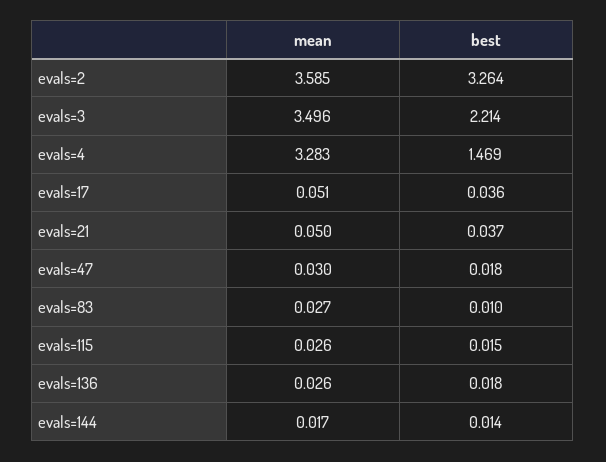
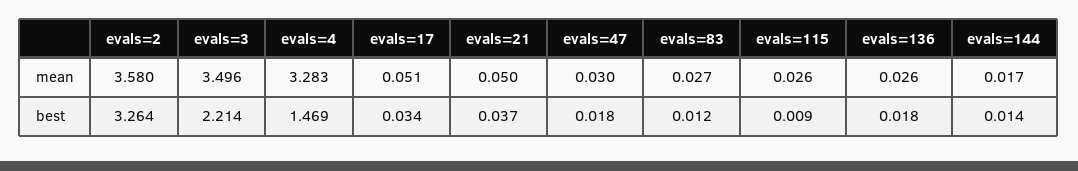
  {
    "mean": {
-     "evals=2": 3.585,
+     "evals=2": 3.58,
      "evals=3": 3.496,
      "evals=4": 3.283,
      "evals=17": 0.051,
      "evals=21": 0.05,
      "evals=47": 0.03,
      "evals=83": 0.027,
      "evals=115": 0.026,
      "evals=136": 0.026,
      "evals=144": 0.017
    },
    "best": {
      "evals=2": 3.264,
      "evals=3": 2.214,
      "evals=4": 1.469,
-     "evals=17": 0.036,
+     "evals=17": 0.034,
      "evals=21": 0.037,
      "evals=47": 0.018,
-     "evals=83": 0.01,
+     "evals=83": 0.012,
-     "evals=115": 0.015,
+     "evals=115": 0.009,
      "evals=136": 0.018,
      "evals=144": 0.014
    }
  }

